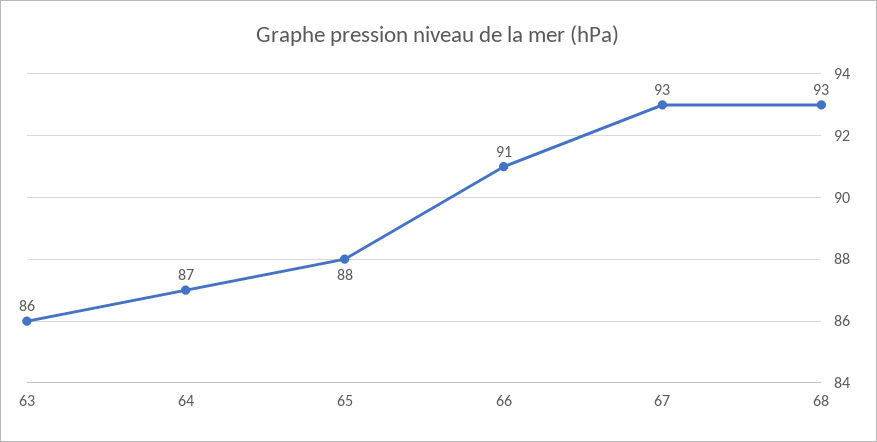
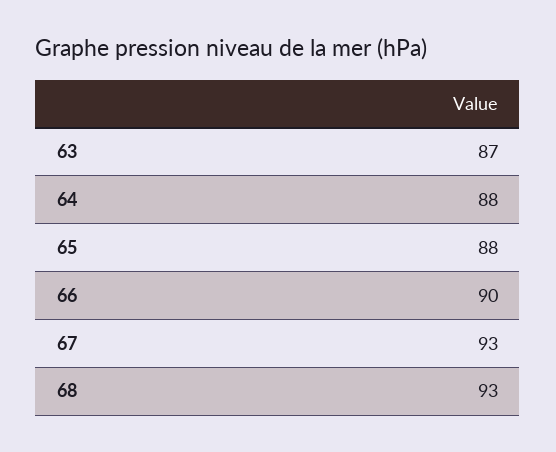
  {
-   "63": 86,
+   "63": 87,
-   "64": 87,
+   "64": 88,
    "65": 88,
-   "66": 91,
+   "66": 90,
    "67": 93,
    "68": 93
  }

